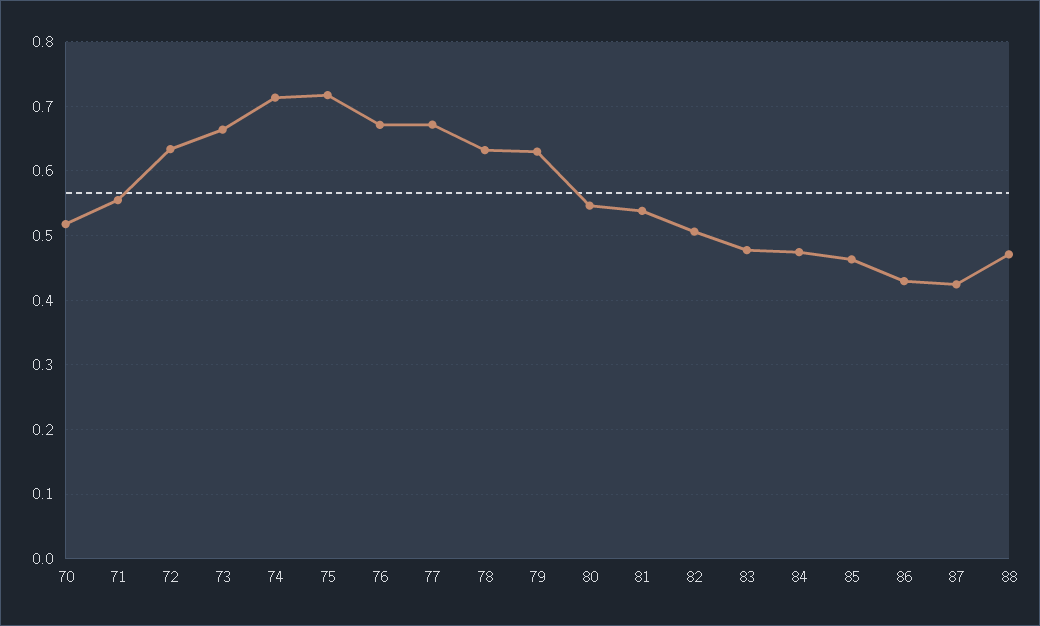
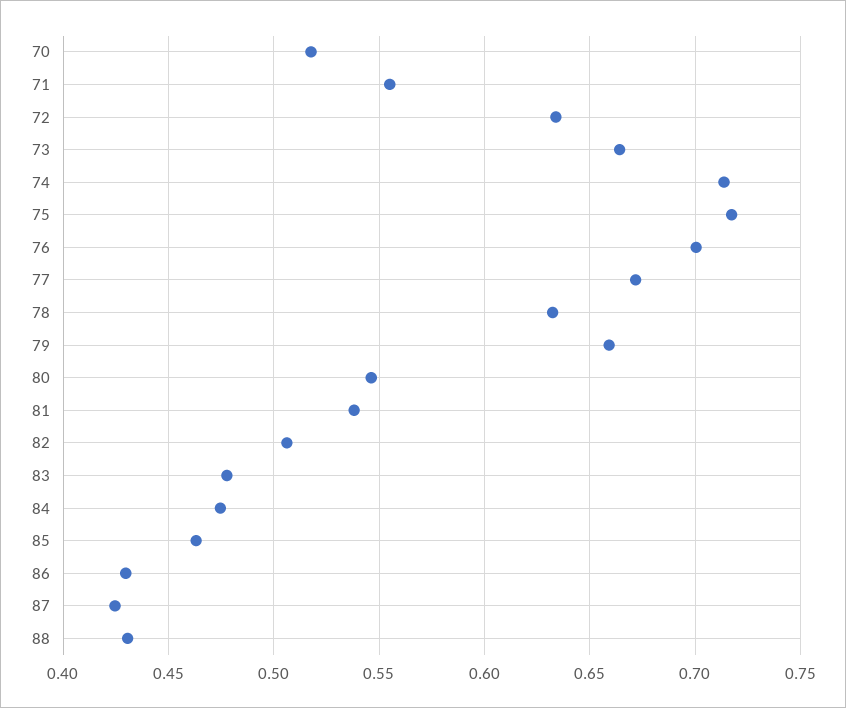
  {
    "70": 0.52,
    "71": 0.555,
    "72": 0.635,
    "73": 0.665,
    "74": 0.715,
    "75": 0.715,
-   "76": 0.67,
+   "76": 0.7,
    "77": 0.67,
    "78": 0.63,
-   "79": 0.63,
+   "79": 0.66,
    "80": 0.545,
    "81": 0.54,
    "82": 0.505,
    "83": 0.48,
    "84": 0.475,
    "85": 0.465,
    "86": 0.43,
    "87": 0.425,
-   "88": 0.47
+   "88": 0.43
  }

